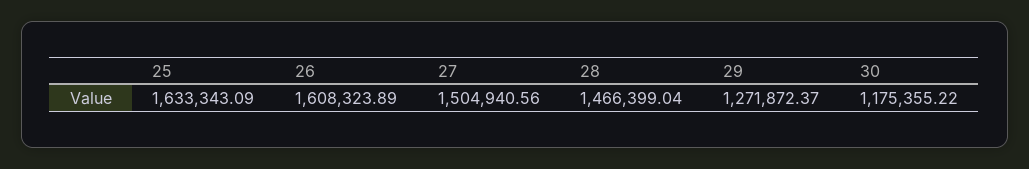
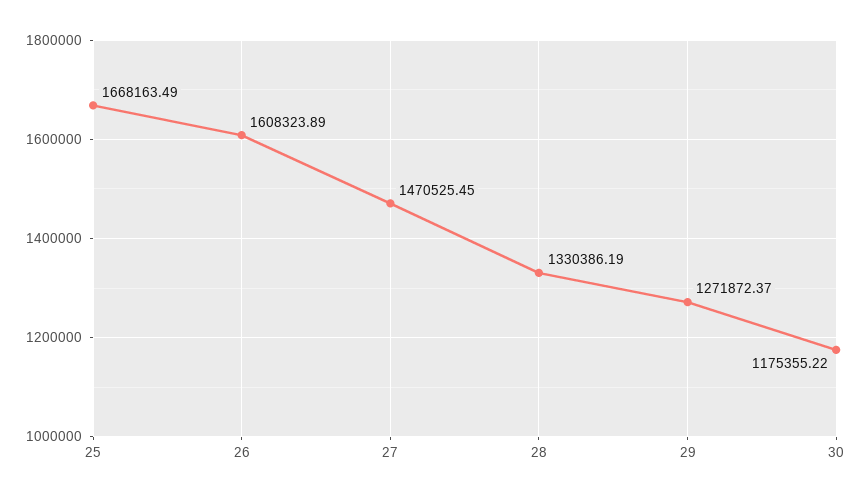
  {
-   "25": 1633343.09,
+   "25": 1668163.49,
    "26": 1608323.89,
-   "27": 1504940.56,
+   "27": 1470525.45,
-   "28": 1466399.04,
+   "28": 1330386.19,
    "29": 1271872.37,
    "30": 1175355.22
  }

